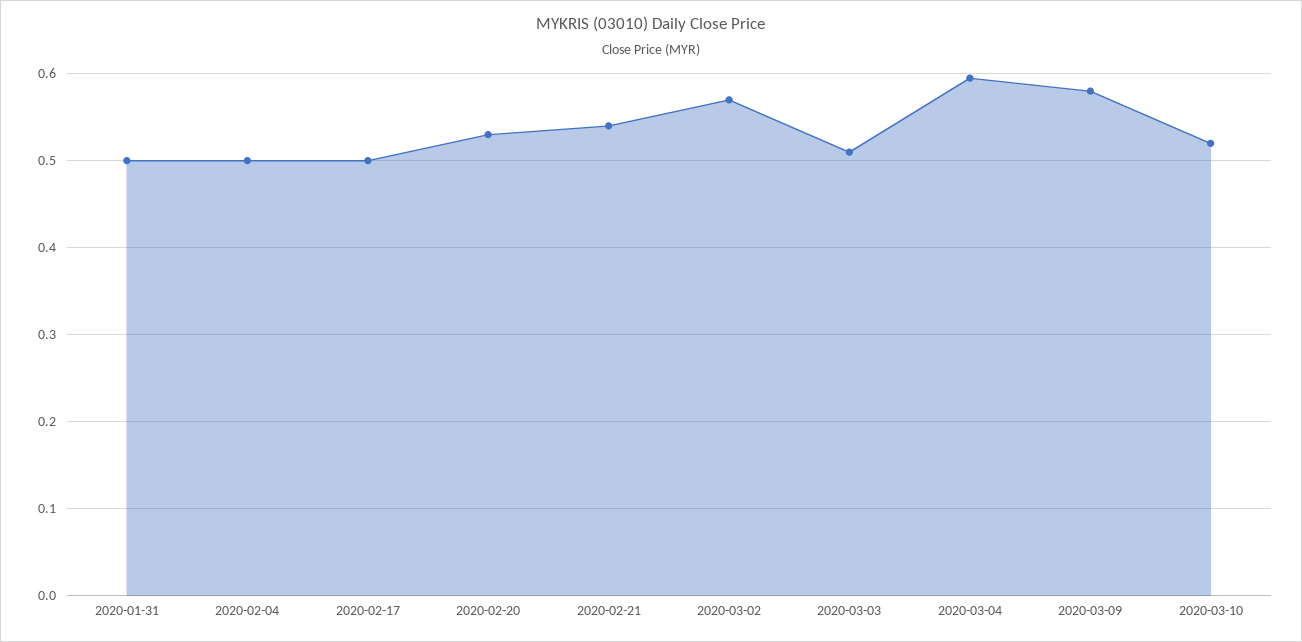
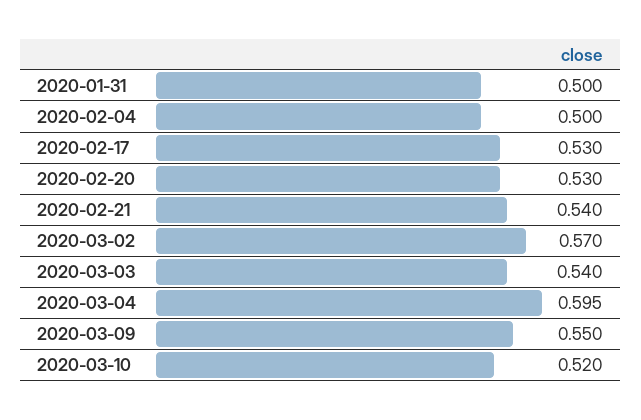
  {
    "2020-01-31": 0.5,
    "2020-02-04": 0.5,
-   "2020-02-17": 0.5,
+   "2020-02-17": 0.53,
    "2020-02-20": 0.53,
    "2020-02-21": 0.54,
    "2020-03-02": 0.57,
-   "2020-03-03": 0.51,
+   "2020-03-03": 0.54,
    "2020-03-04": 0.595,
-   "2020-03-09": 0.58,
+   "2020-03-09": 0.55,
    "2020-03-10": 0.52
  }

